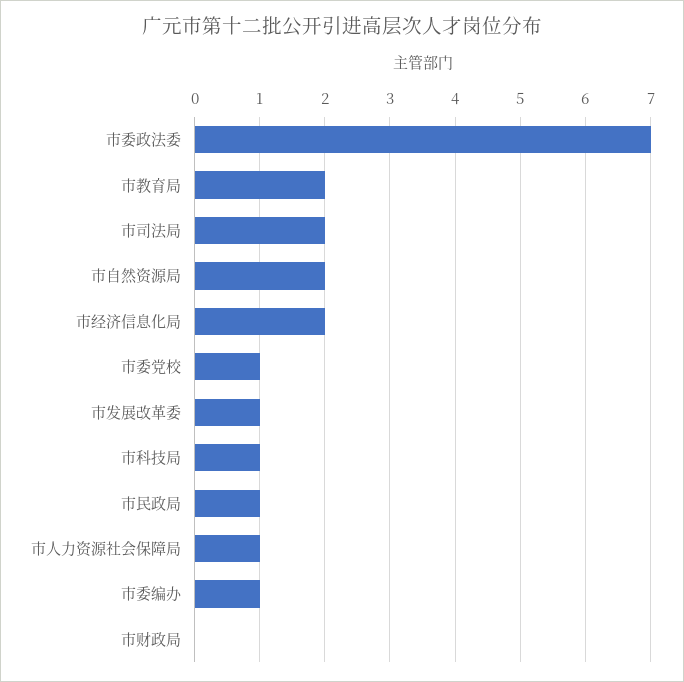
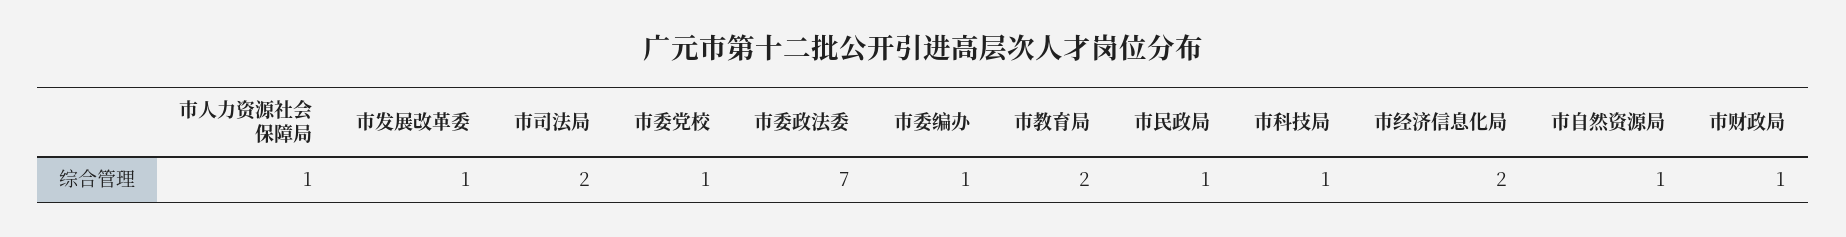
  {
    "市委政法委": 7,
    "市教育局": 2,
    "市司法局": 2,
-   "市自然资源局": 2,
+   "市自然资源局": 1,
    "市经济信息化局": 2,
    "市委党校": 1,
    "市发展改革委": 1,
    "市科技局": 1,
    "市民政局": 1,
    "市人力资源社会保障局": 1,
    "市委编办": 1,
-   "市财政局": 0
+   "市财政局": 1
  }

